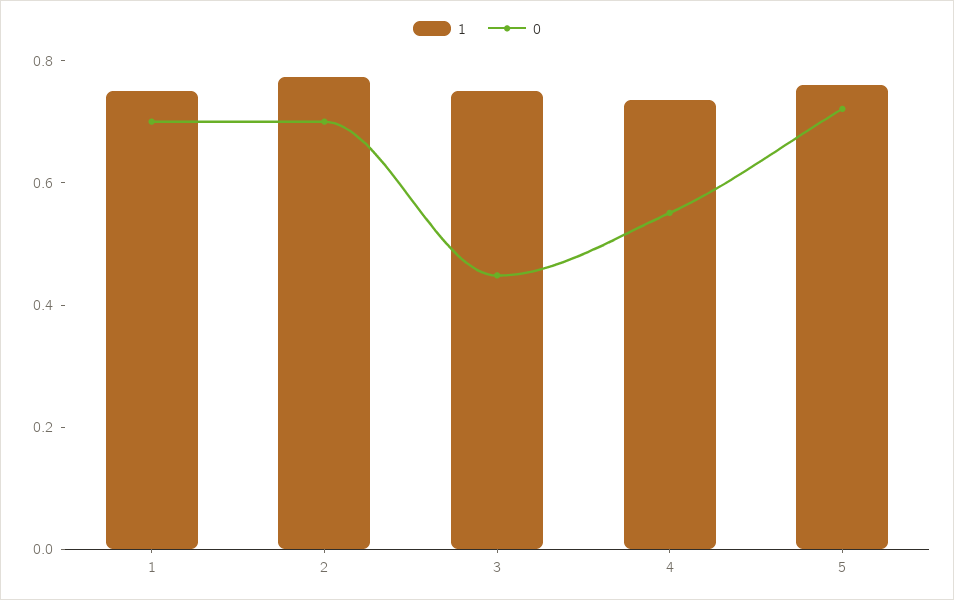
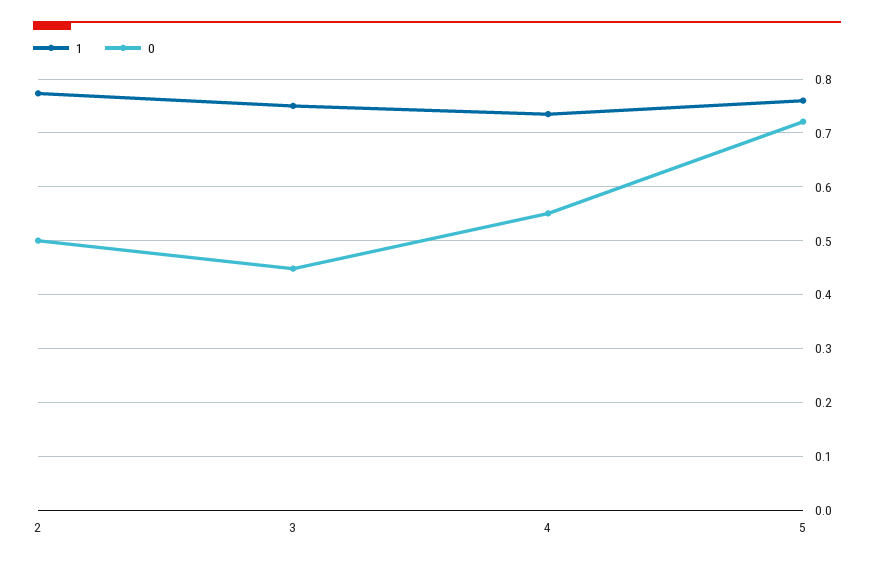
  {
    "1": {
-     "1": 0.75,
      "2": 0.78,
      "3": 0.76,
      "4": 0.74,
      "5": 0.76
    },
    "0": {
-     "1": 0.7,
-     "2": 0.7,
+     "2": 0.5,
      "3": 0.44,
      "4": 0.56,
      "5": 0.72
    }
  }

